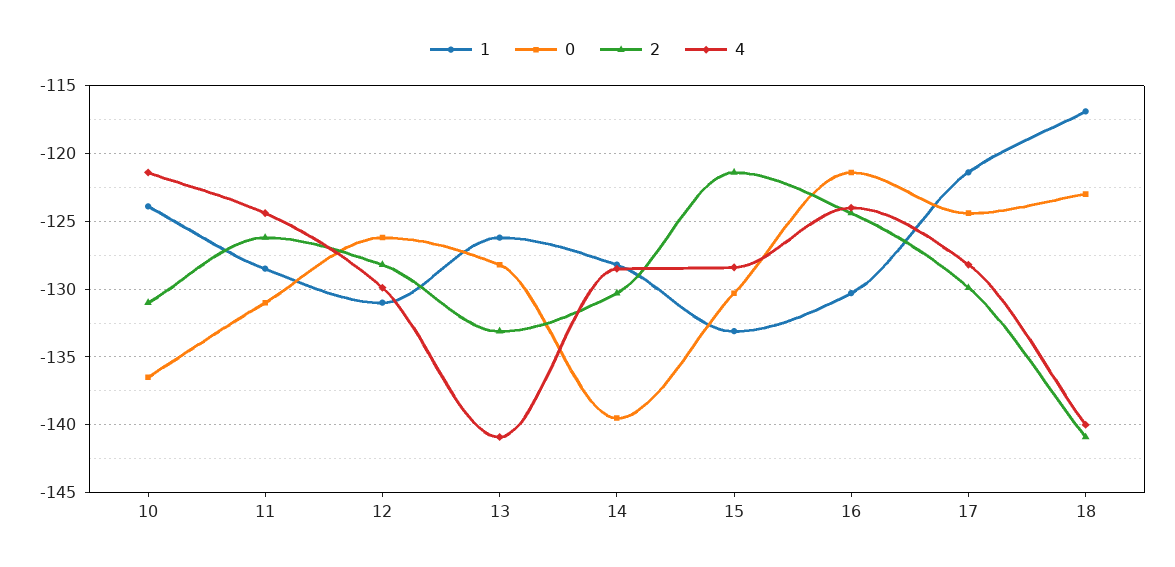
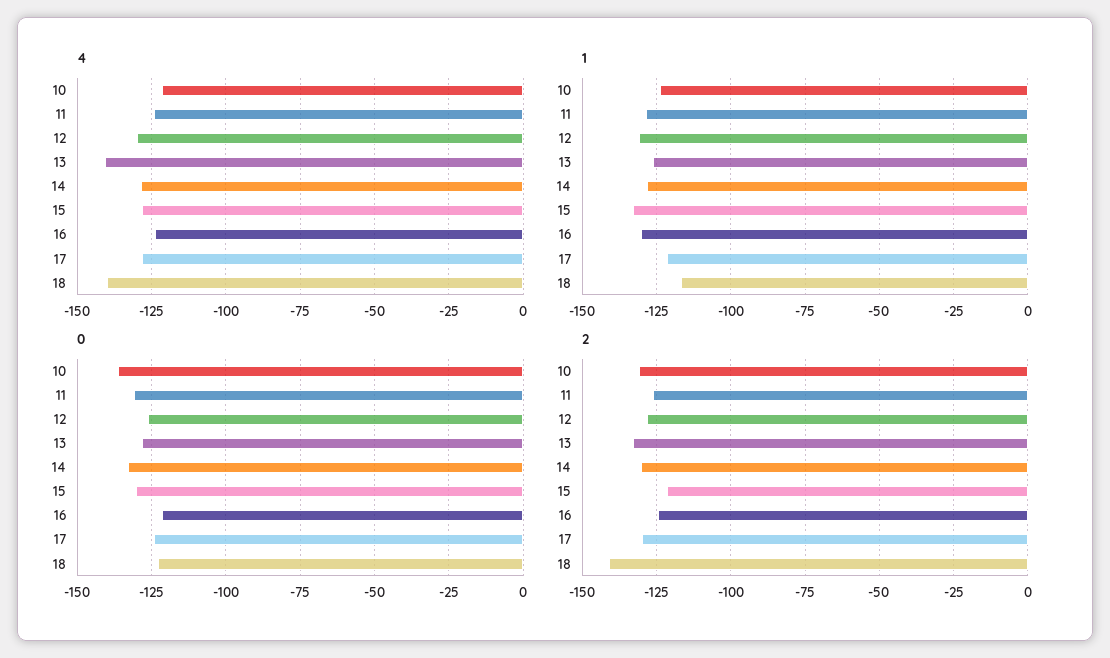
  {
    "1": {
      "10": -124,
      "11": -128.5,
      "12": -131,
      "13": -126,
      "14": -128,
      "15": -133,
      "16": -130.5,
      "17": -121.5,
      "18": -117
    },
    "0": {
      "10": -136.5,
      "11": -131,
      "12": -126,
      "13": -128,
-     "14": -139.5,
+     "14": -132.5,
      "15": -130.5,
      "16": -121.5,
      "17": -124.5,
      "18": -123
    },
    "2": {
      "10": -131,
      "11": -126,
      "12": -128,
      "13": -133,
      "14": -130.5,
      "15": -121.5,
      "16": -124.5,
      "17": -130,
      "18": -141
    },
    "4": {
      "10": -121.5,
      "11": -124.5,
      "12": -130,
      "13": -141,
      "14": -128.5,
      "15": -128.5,
      "16": -124,
      "17": -128,
      "18": -140
    }
  }

